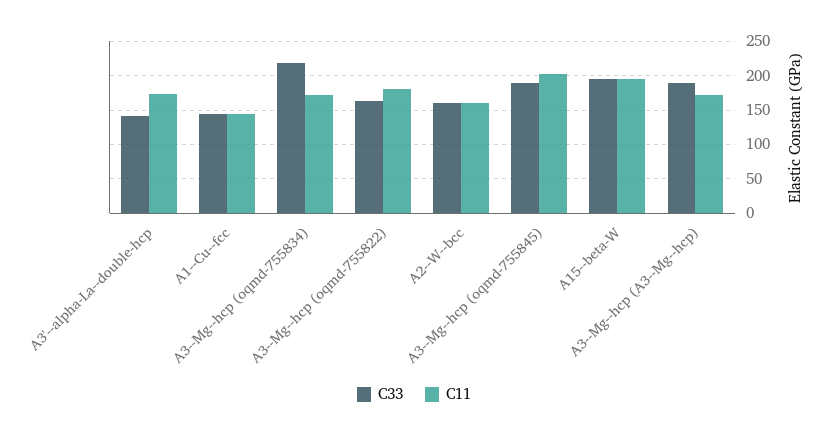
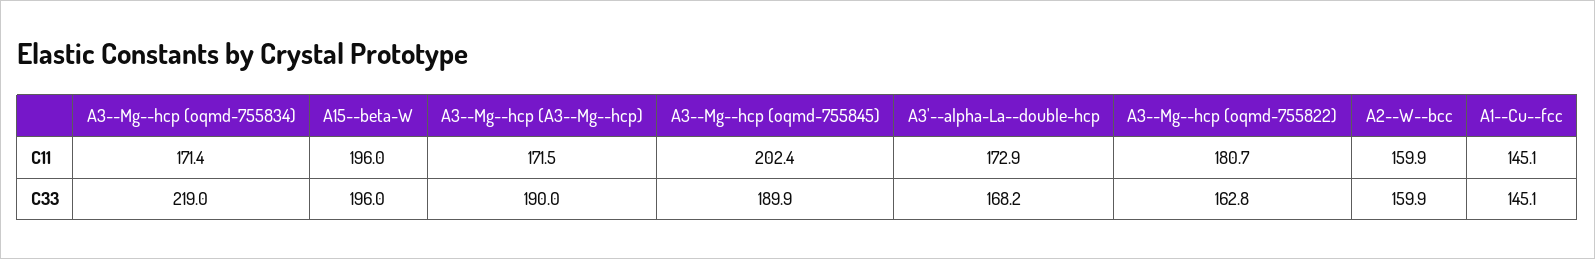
  {
    "C33": {
-     "A3'--alpha-La--double-hcp": 140,
+     "A3'--alpha-La--double-hcp": 168.2,
      "A1--Cu--fcc": 145.1,
      "A3--Mg--hcp (oqmd-755834)": 219,
      "A3--Mg--hcp (oqmd-755822)": 162.8,
      "A2--W--bcc": 159.9,
      "A3--Mg--hcp (oqmd-755845)": 189.9,
      "A15--beta-W": 196,
      "A3--Mg--hcp (A3--Mg--hcp)": 190
    },
    "C11": {
      "A3'--alpha-La--double-hcp": 172.9,
      "A1--Cu--fcc": 145.1,
      "A3--Mg--hcp (oqmd-755834)": 171.4,
      "A3--Mg--hcp (oqmd-755822)": 180.7,
      "A2--W--bcc": 159.9,
      "A3--Mg--hcp (oqmd-755845)": 202.4,
      "A15--beta-W": 196,
      "A3--Mg--hcp (A3--Mg--hcp)": 171.5
    }
  }

